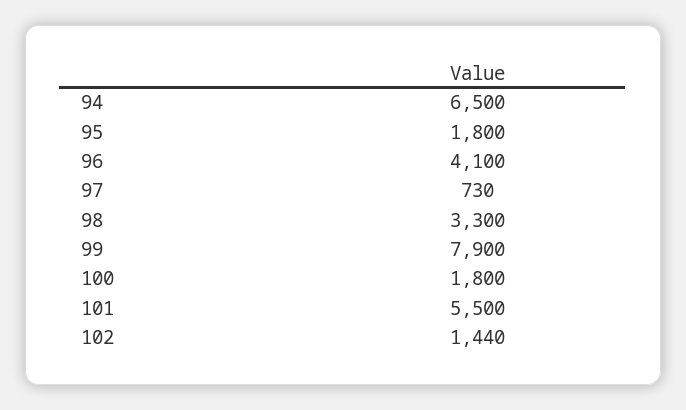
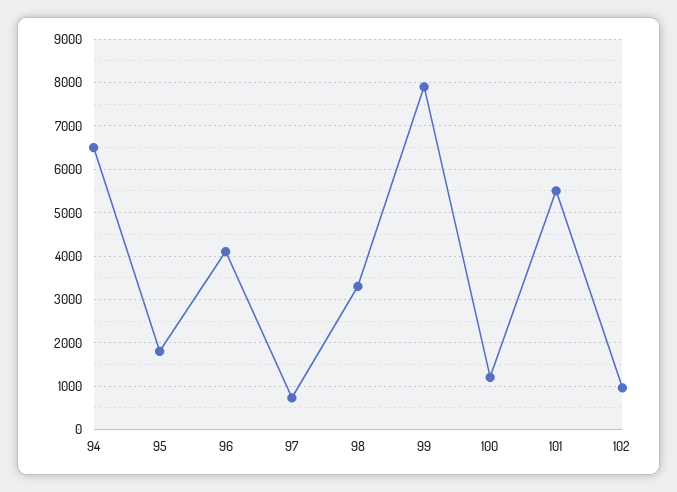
  {
    "94": 6500,
    "95": 1800,
    "96": 4100,
    "97": 730,
    "98": 3300,
    "99": 7900,
-   "100": 1800,
+   "100": 1200,
    "101": 5500,
-   "102": 1440
+   "102": 1000
  }

